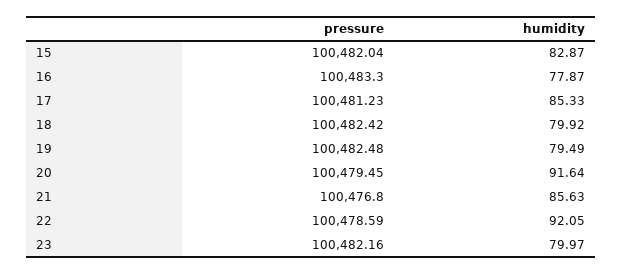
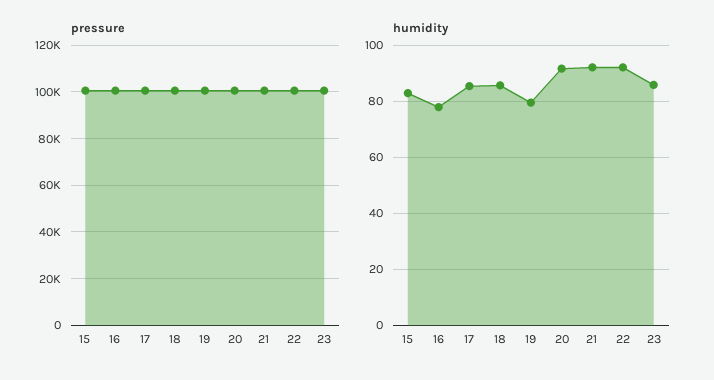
  {
    "pressure": {
      "15": 100482.04,
      "16": 100483.3,
      "17": 100481.23,
      "18": 100482.42,
      "19": 100482.48,
      "20": 100479.45,
      "21": 100476.8,
      "22": 100478.59,
      "23": 100482.16
    },
    "humidity": {
      "15": 82.87,
      "16": 77.87,
      "17": 85.33,
-     "18": 79.92,
+     "18": 85,
      "19": 79.49,
      "20": 91.64,
-     "21": 85.63,
+     "21": 92.5,
      "22": 92.05,
-     "23": 79.97
+     "23": 85
    }
  }

